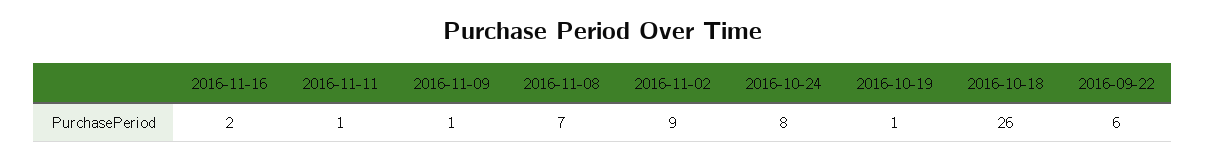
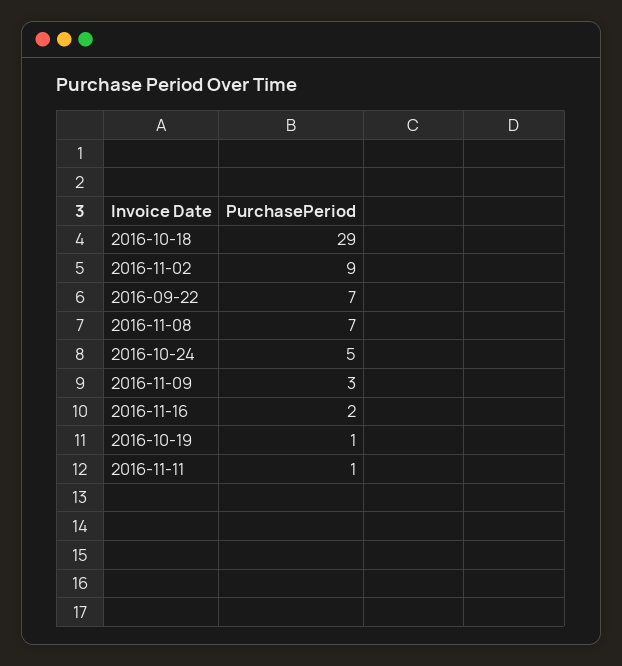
  {
    "2016-11-16": 2,
    "2016-11-11": 1,
-   "2016-11-09": 1,
+   "2016-11-09": 3,
    "2016-11-08": 7,
    "2016-11-02": 9,
-   "2016-10-24": 8,
+   "2016-10-24": 5,
    "2016-10-19": 1,
-   "2016-10-18": 26,
+   "2016-10-18": 29,
-   "2016-09-22": 6
+   "2016-09-22": 7
  }

